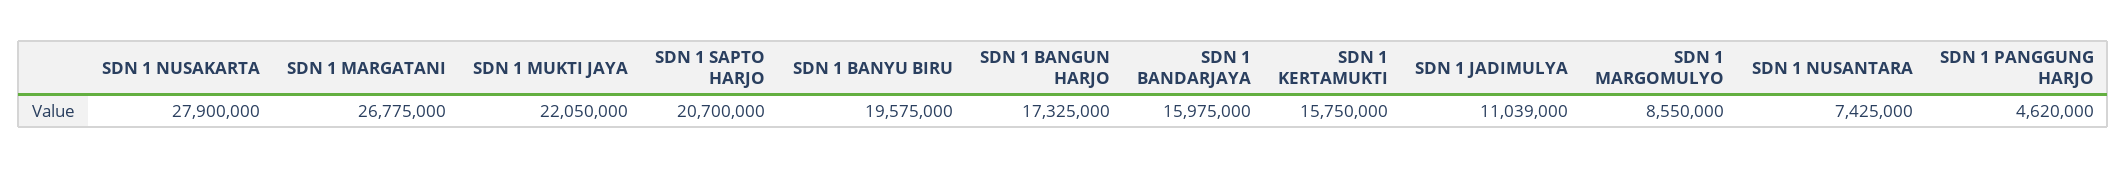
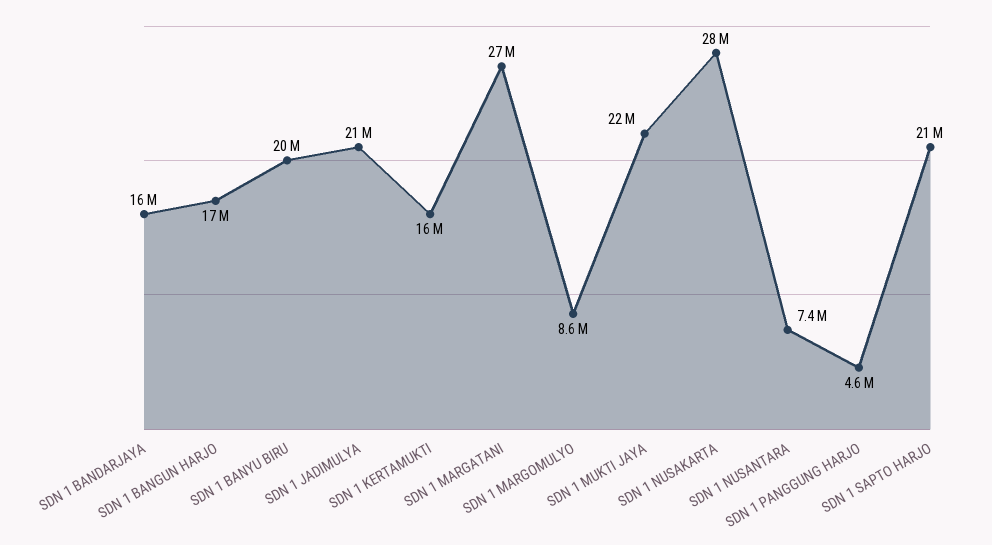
  {
    "SDN 1 NUSAKARTA": 27900000,
    "SDN 1 MARGATANI": 26775000,
    "SDN 1 MUKTI JAYA": 22050000,
    "SDN 1 SAPTO HARJO": 20700000,
    "SDN 1 BANYU BIRU": 19575000,
    "SDN 1 BANGUN HARJO": 17325000,
    "SDN 1 BANDARJAYA": 15975000,
    "SDN 1 KERTAMUKTI": 15750000,
-   "SDN 1 JADIMULYA": 11039000,
+   "SDN 1 JADIMULYA": 21000000,
    "SDN 1 MARGOMULYO": 8550000,
    "SDN 1 NUSANTARA": 7425000,
    "SDN 1 PANGGUNG HARJO": 4620000
  }

